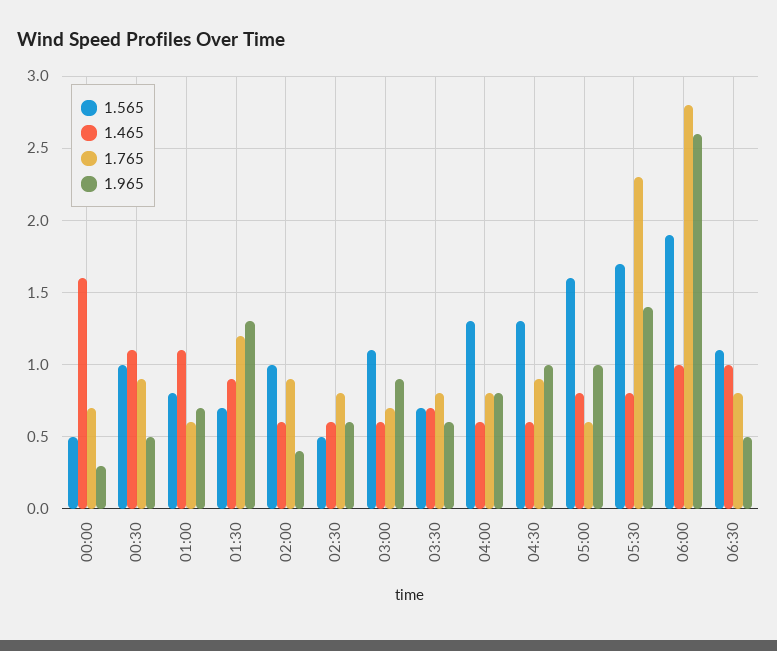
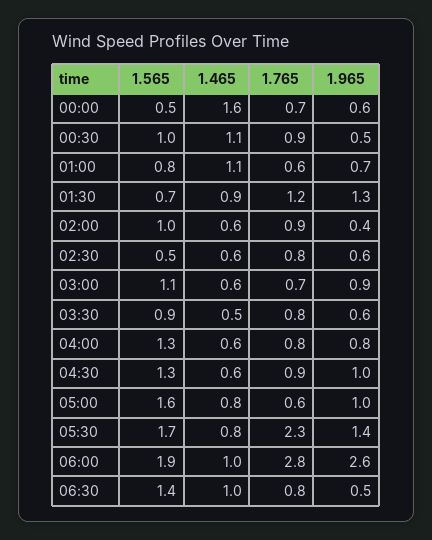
  {
    "1.565": {
      "00:00": 0.5,
      "00:30": 1,
      "01:00": 0.8,
      "01:30": 0.7,
      "02:00": 1,
      "02:30": 0.5,
      "03:00": 1.1,
-     "03:30": 0.7,
+     "03:30": 0.9,
      "04:00": 1.3,
      "04:30": 1.3,
      "05:00": 1.6,
      "05:30": 1.7,
      "06:00": 1.9,
-     "06:30": 1.1
+     "06:30": 1.4
    },
    "1.465": {
      "00:00": 1.6,
      "00:30": 1.1,
      "01:00": 1.1,
      "01:30": 0.9,
      "02:00": 0.6,
      "02:30": 0.6,
      "03:00": 0.6,
-     "03:30": 0.7,
+     "03:30": 0.5,
      "04:00": 0.6,
      "04:30": 0.6,
      "05:00": 0.8,
      "05:30": 0.8,
      "06:00": 1,
      "06:30": 1
    },
    "1.765": {
      "00:00": 0.7,
      "00:30": 0.9,
      "01:00": 0.6,
      "01:30": 1.2,
      "02:00": 0.9,
      "02:30": 0.8,
      "03:00": 0.7,
      "03:30": 0.8,
      "04:00": 0.8,
      "04:30": 0.9,
      "05:00": 0.6,
      "05:30": 2.3,
      "06:00": 2.8,
      "06:30": 0.8
    },
    "1.965": {
-     "00:00": 0.3,
+     "00:00": 0.6,
      "00:30": 0.5,
      "01:00": 0.7,
      "01:30": 1.3,
      "02:00": 0.4,
      "02:30": 0.6,
      "03:00": 0.9,
      "03:30": 0.6,
      "04:00": 0.8,
      "04:30": 1,
      "05:00": 1,
      "05:30": 1.4,
      "06:00": 2.6,
      "06:30": 0.5
    }
  }

